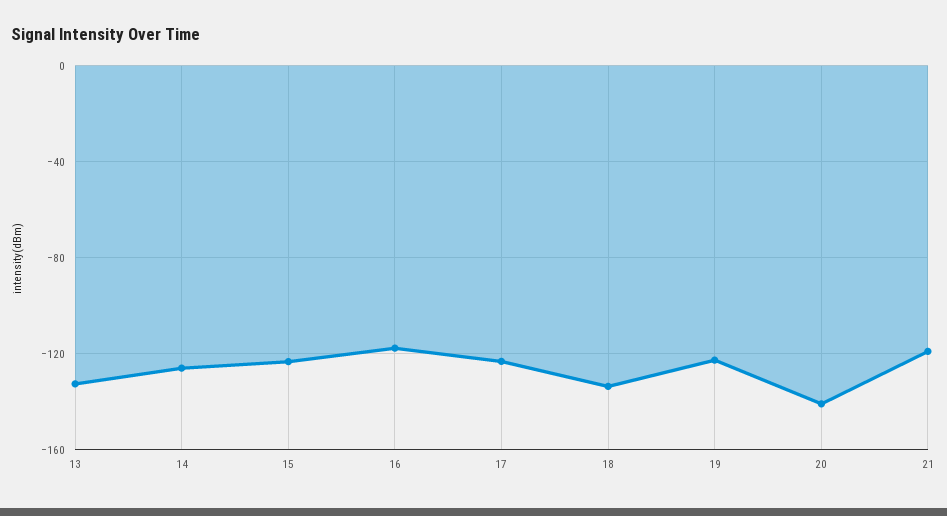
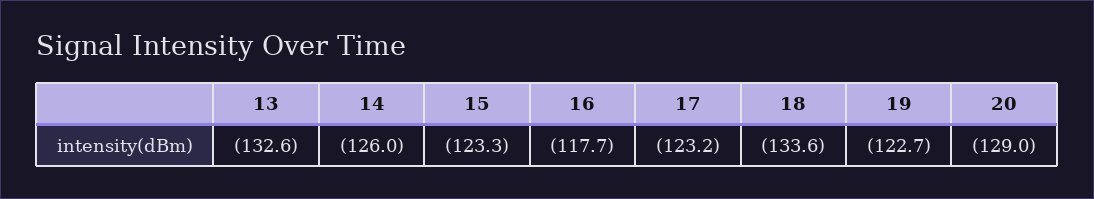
  {
    "13": -132.6,
    "14": -126,
    "15": -123.3,
    "16": -117.7,
    "17": -123.2,
    "18": -133.6,
    "19": -122.7,
-   "20": -140,
+   "20": -129
-   "21": -120
  }

